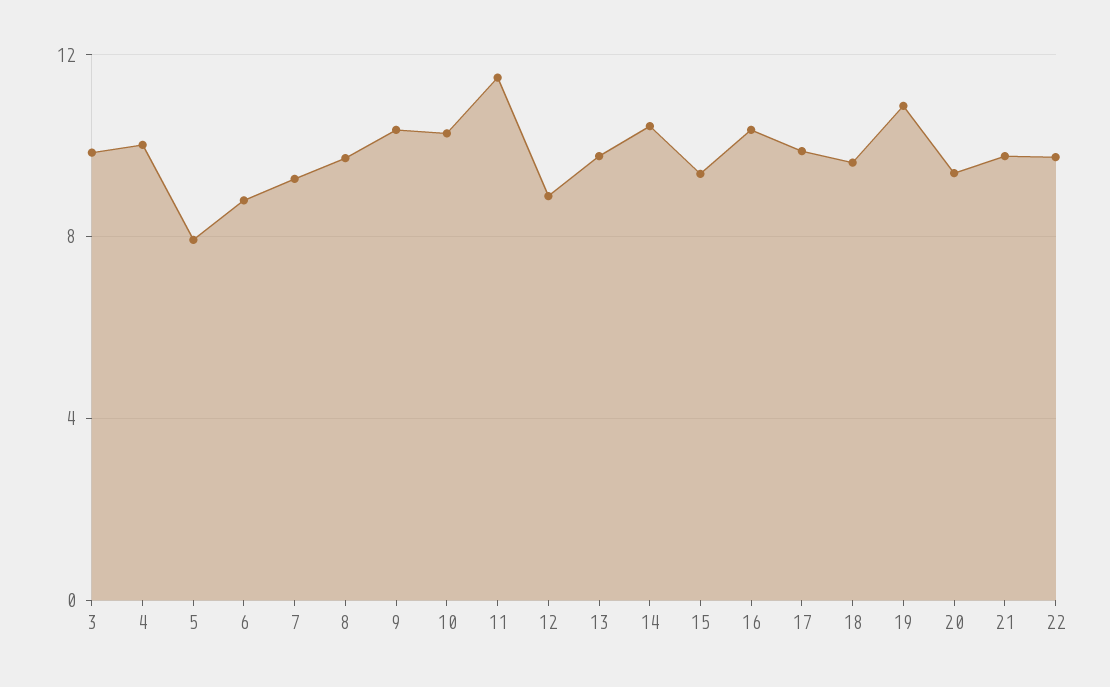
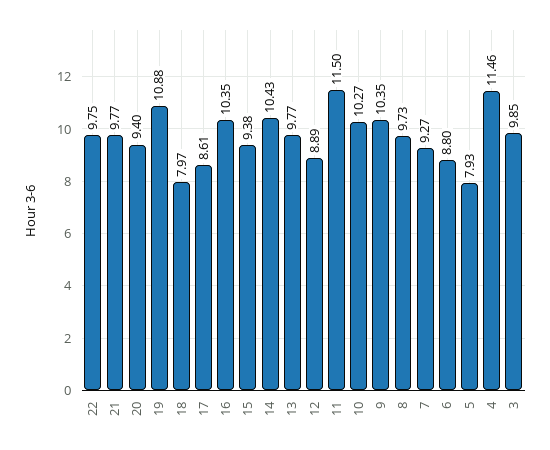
  {
    "3": 9.85,
-   "4": 10,
+   "4": 11.46,
    "5": 7.93,
    "6": 8.8,
    "7": 9.27,
    "8": 9.73,
    "9": 10.35,
    "10": 10.27,
    "11": 11.5,
    "12": 8.89,
    "13": 9.77,
    "14": 10.43,
    "15": 9.38,
    "16": 10.35,
-   "17": 10,
+   "17": 8.61,
-   "18": 9.5,
+   "18": 7.97,
    "19": 10.88,
    "20": 9.4,
    "21": 9.77,
    "22": 9.75
  }

